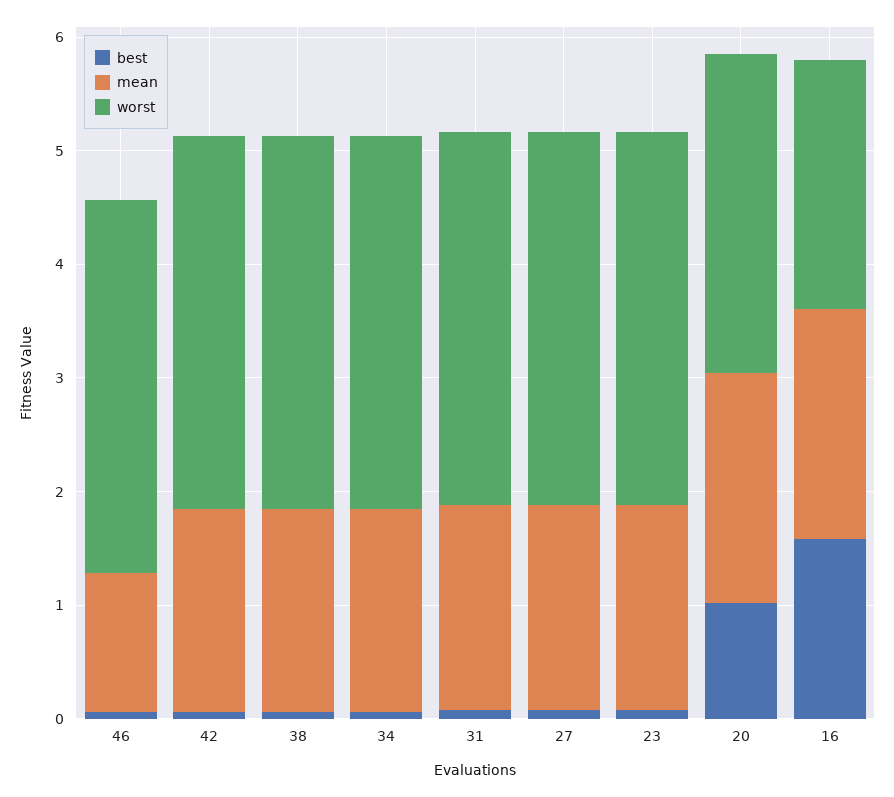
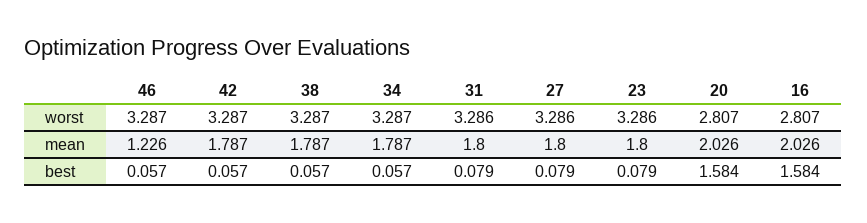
  {
    "best": {
      "46": 0.057,
      "42": 0.057,
      "38": 0.057,
      "34": 0.057,
      "31": 0.079,
      "27": 0.079,
      "23": 0.079,
-     "20": 1,
+     "20": 1.584,
      "16": 1.584
    },
    "mean": {
      "46": 1.226,
      "42": 1.787,
      "38": 1.787,
      "34": 1.787,
      "31": 1.8,
      "27": 1.8,
      "23": 1.8,
      "20": 2.026,
      "16": 2.026
    },
    "worst": {
      "46": 3.287,
      "42": 3.287,
      "38": 3.287,
      "34": 3.287,
      "31": 3.286,
      "27": 3.286,
      "23": 3.286,
      "20": 2.807,
-     "16": 2.2
+     "16": 2.807
    }
  }

